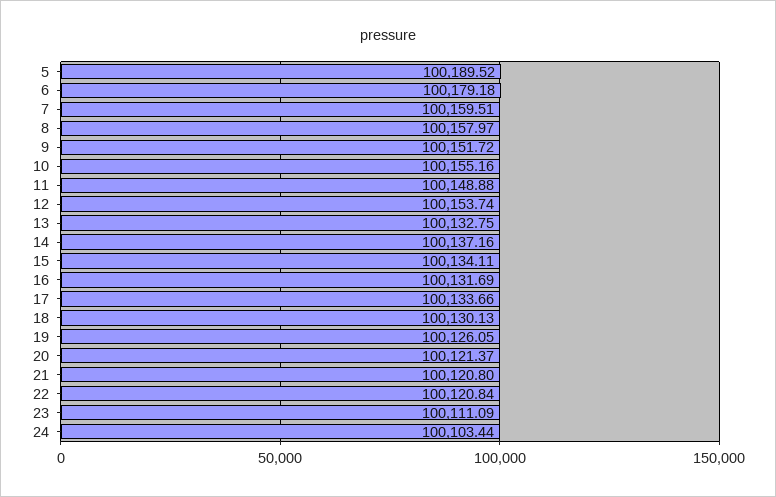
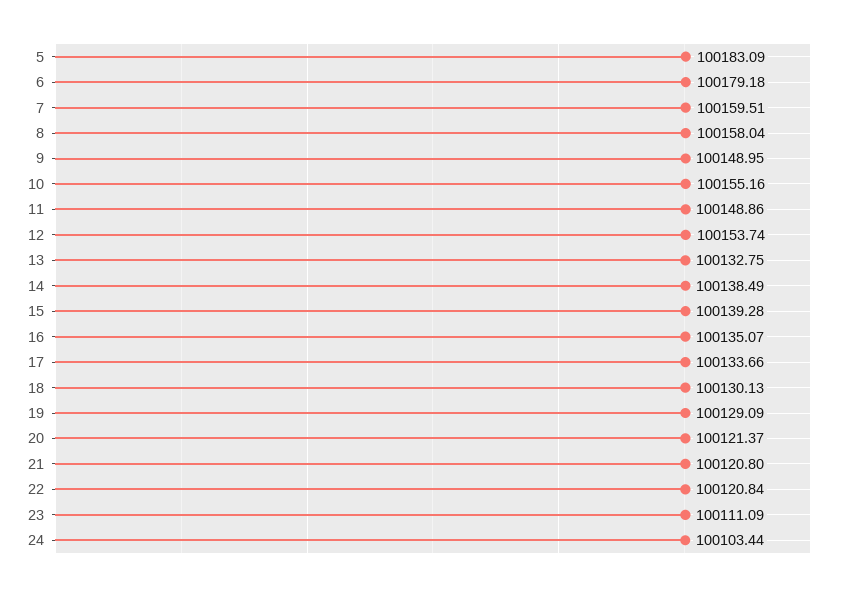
  {
-   "5": 100189.52,
+   "5": 100183.09,
    "6": 100179.18,
    "7": 100159.51,
-   "8": 100157.97,
+   "8": 100158.04,
-   "9": 100151.72,
+   "9": 100148.95,
    "10": 100155.16,
-   "11": 100148.88,
+   "11": 100148.86,
    "12": 100153.74,
    "13": 100132.75,
-   "14": 100137.16,
+   "14": 100138.49,
-   "15": 100134.11,
+   "15": 100139.28,
-   "16": 100131.69,
+   "16": 100135.07,
    "17": 100133.66,
    "18": 100130.13,
-   "19": 100126.05,
+   "19": 100129.09,
    "20": 100121.37,
    "21": 100120.8,
    "22": 100120.84,
    "23": 100111.09,
    "24": 100103.44
  }

